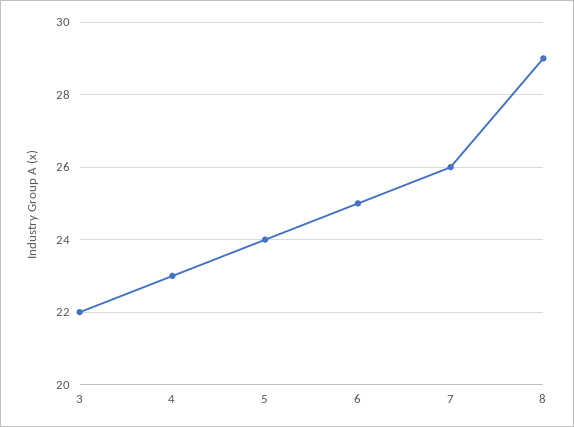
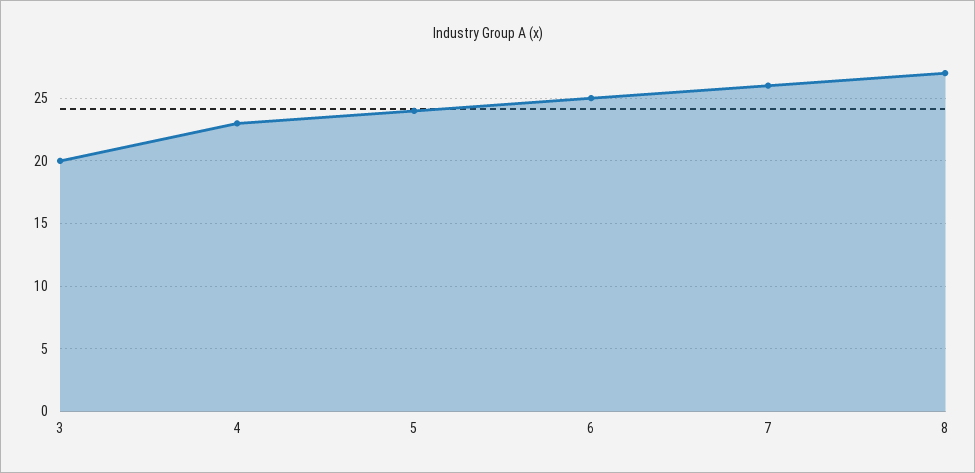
  {
-   "3": 22,
+   "3": 20,
    "4": 23,
    "5": 24,
    "6": 25,
    "7": 26,
-   "8": 29
+   "8": 27
  }

